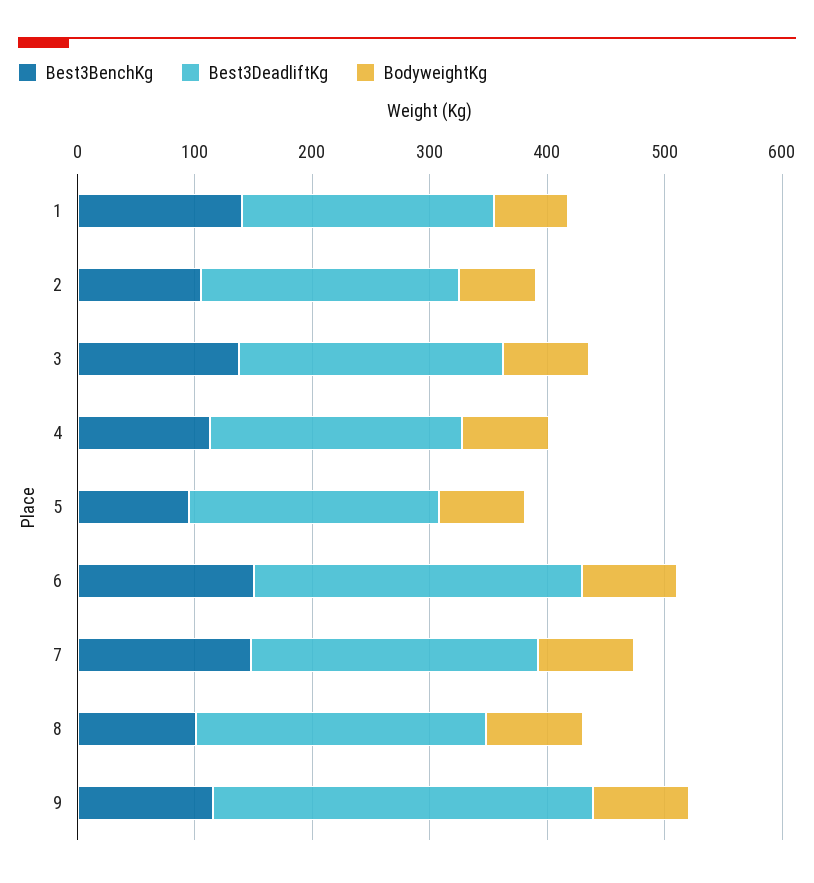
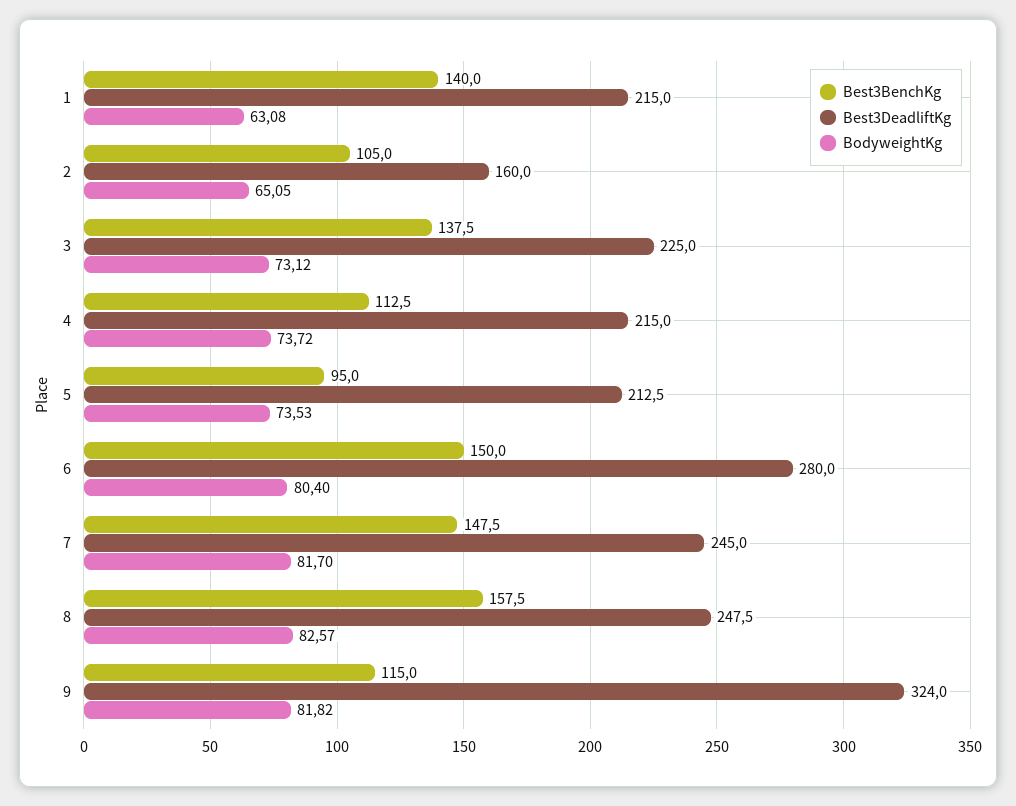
  {
    "Best3BenchKg": {
      "1": 140,
      "2": 105,
      "3": 137.5,
      "4": 112.5,
      "5": 95,
      "6": 150,
      "7": 147.5,
-     "8": 100,
+     "8": 157.5,
      "9": 115
    },
    "Best3DeadliftKg": {
      "1": 215,
-     "2": 220,
+     "2": 160,
      "3": 225,
      "4": 215,
      "5": 212.5,
      "6": 280,
      "7": 245,
      "8": 247.5,
      "9": 324
    },
    "BodyweightKg": {
      "1": 63.08,
      "2": 65.05,
      "3": 73.12,
      "4": 73.72,
      "5": 73.53,
      "6": 80.4,
      "7": 81.7,
      "8": 82.57,
      "9": 81.82
    }
  }

